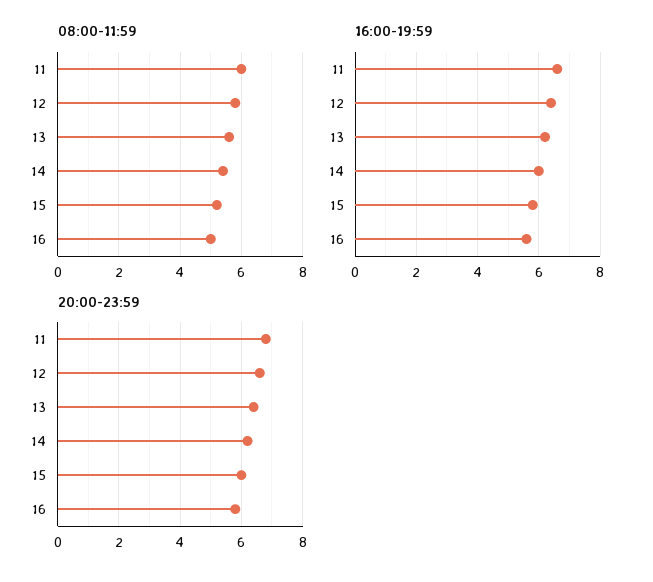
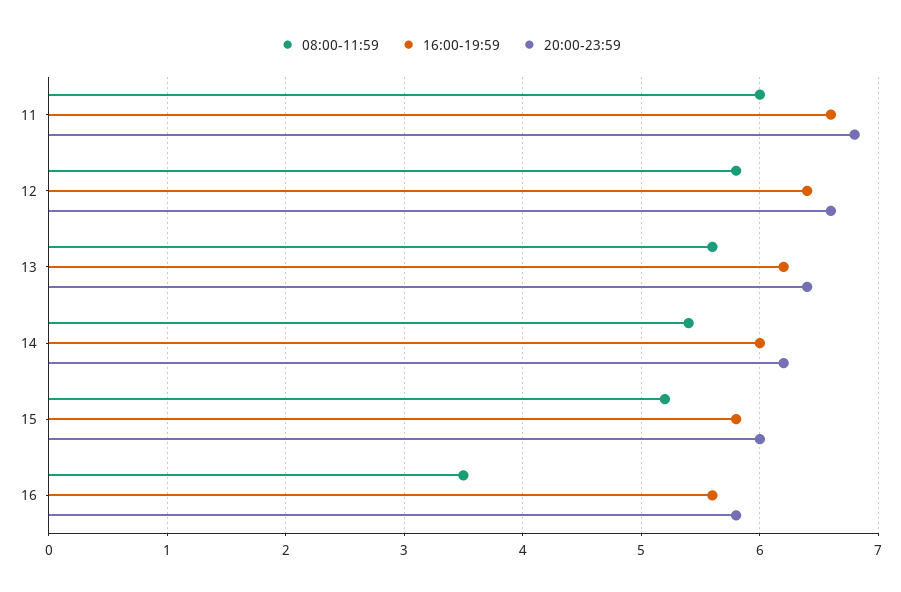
  {
    "08:00-11:59": {
      "11": 6,
      "12": 5.8,
      "13": 5.6,
      "14": 5.4,
      "15": 5.2,
-     "16": 5
+     "16": 3.5
    },
    "16:00-19:59": {
      "11": 6.6,
      "12": 6.4,
      "13": 6.2,
      "14": 6,
      "15": 5.8,
      "16": 5.6
    },
    "20:00-23:59": {
      "11": 6.8,
      "12": 6.6,
      "13": 6.4,
      "14": 6.2,
      "15": 6,
      "16": 5.8
    }
  }

